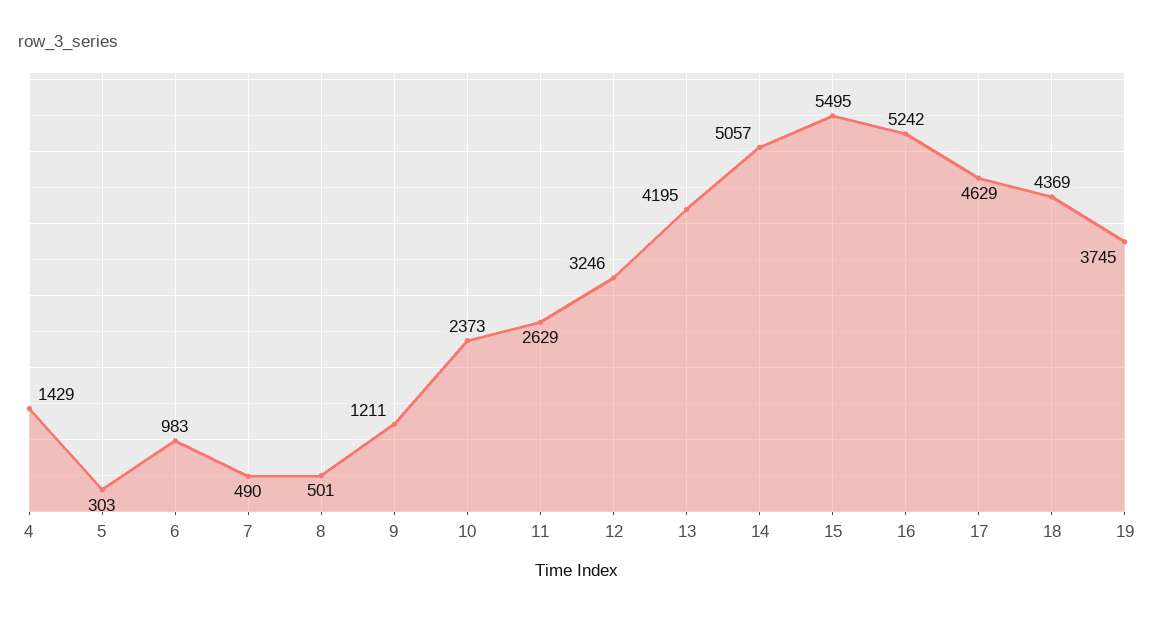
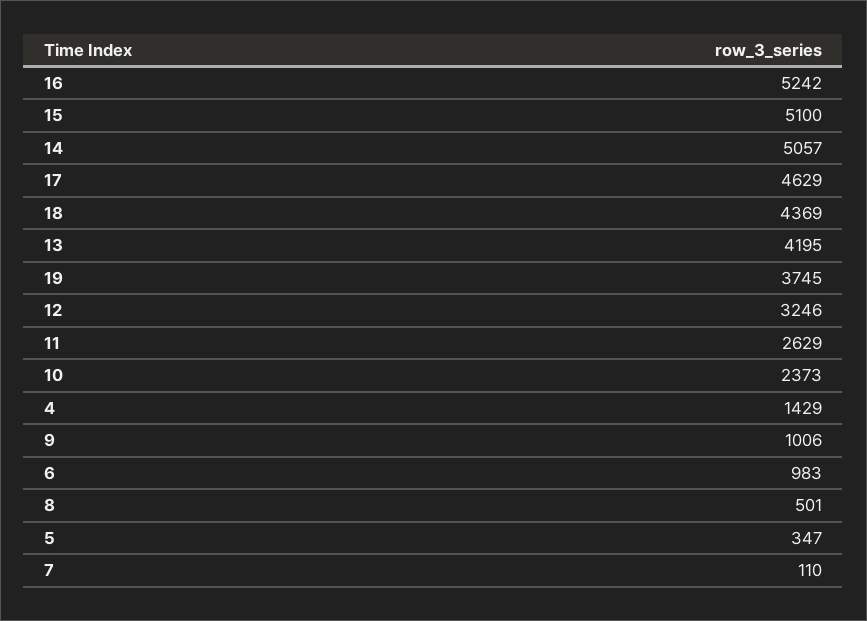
  {
    "4": 1429,
-   "5": 303,
+   "5": 347,
    "6": 983,
-   "7": 490,
+   "7": 110,
    "8": 501,
-   "9": 1211,
+   "9": 1006,
    "10": 2373,
    "11": 2629,
    "12": 3246,
    "13": 4195,
    "14": 5057,
-   "15": 5495,
+   "15": 5100,
    "16": 5242,
    "17": 4629,
    "18": 4369,
    "19": 3745
  }

